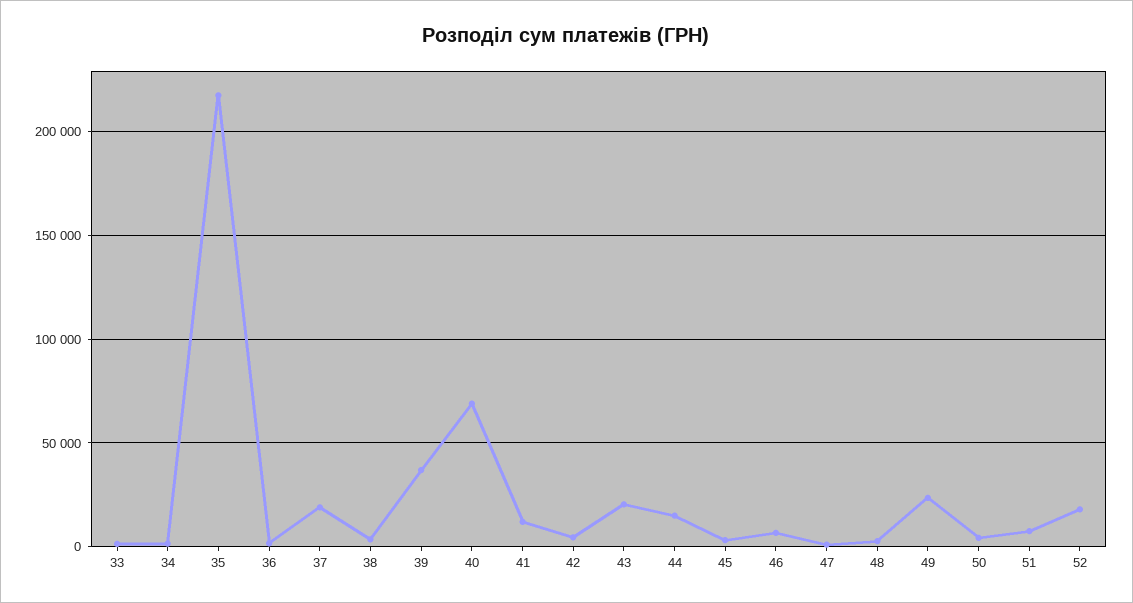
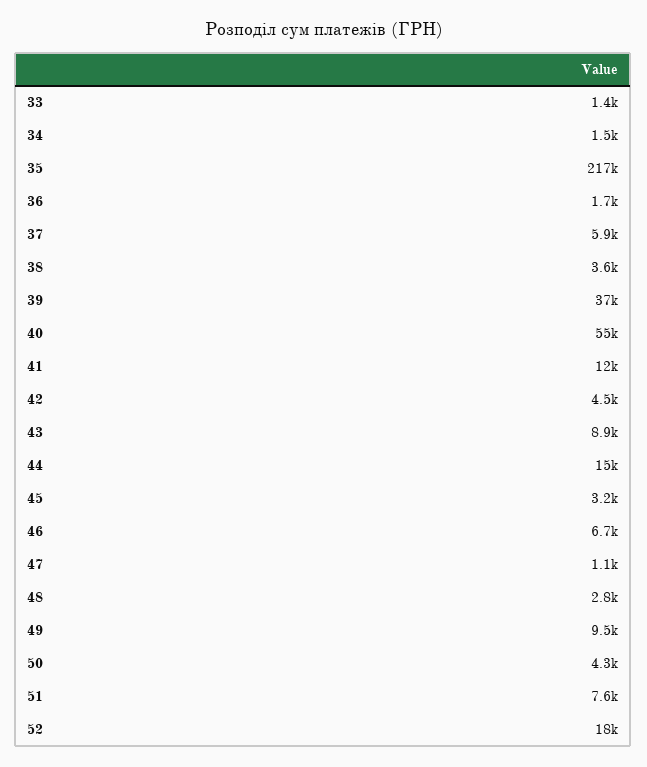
  {
    "33": 1400,
    "34": 1500,
    "35": 217000,
    "36": 1700,
-   "37": 20000,
+   "37": 5900,
    "38": 3600,
    "39": 37000,
-   "40": 70000,
+   "40": 55000,
    "41": 12000,
    "42": 4500,
-   "43": 20000,
+   "43": 8900,
    "44": 15000,
    "45": 3200,
    "46": 6700,
    "47": 1100,
    "48": 2800,
-   "49": 25000,
+   "49": 9500,
    "50": 4300,
    "51": 7600,
    "52": 18000
  }

